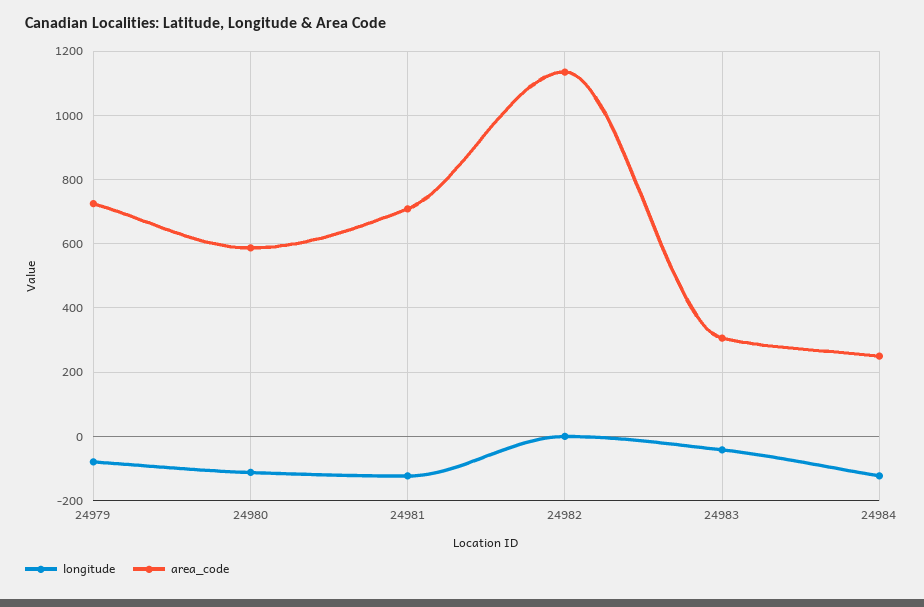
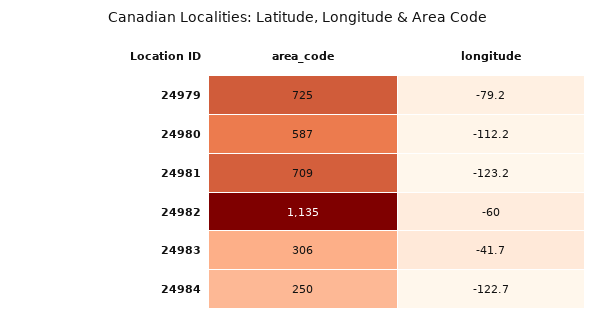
  {
    "longitude": {
      "24979": -79.2,
      "24980": -112.2,
      "24981": -123.2,
-     "24982": 0,
+     "24982": -60,
      "24983": -41.7,
      "24984": -122.7
    },
    "area_code": {
      "24979": 725,
      "24980": 587,
      "24981": 709,
      "24982": 1135,
      "24983": 306,
      "24984": 250
    }
  }

